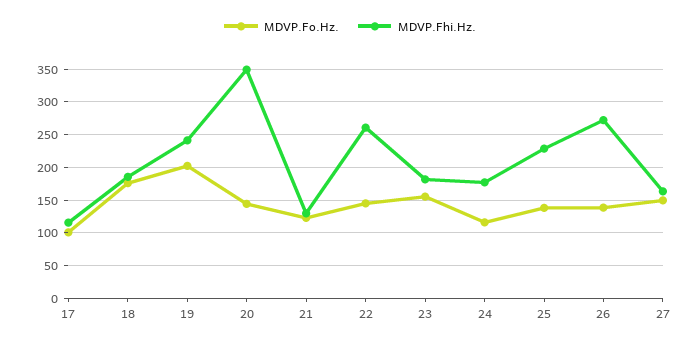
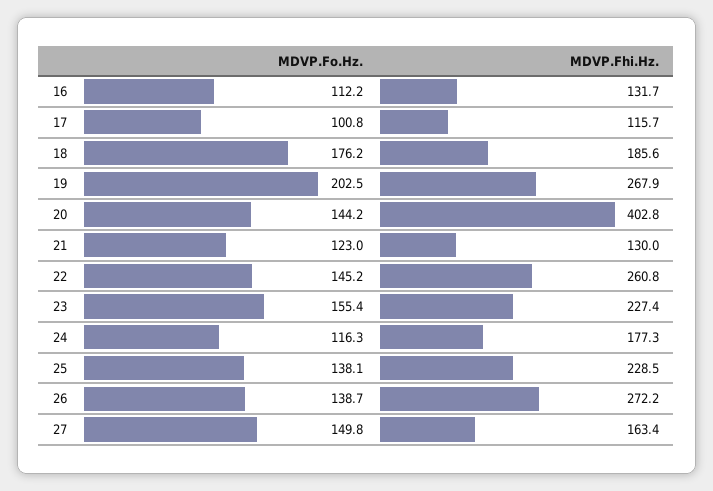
  {
    "MDVP.Fo.Hz.": {
      "17": 100.8,
      "18": 176.2,
      "19": 202.5,
      "20": 144.2,
      "21": 123,
      "22": 145.2,
      "23": 155.4,
      "24": 116.3,
      "25": 138.1,
      "26": 138.7,
-     "27": 149.8
+     "27": 149.8,
+     "16": 112.2
    },
    "MDVP.Fhi.Hz.": {
      "17": 115.7,
      "18": 185.6,
-     "19": 240,
+     "19": 267.9,
-     "20": 350,
+     "20": 402.8,
      "21": 130,
      "22": 260.8,
-     "23": 180,
+     "23": 227.4,
      "24": 177.3,
      "25": 228.5,
      "26": 272.2,
-     "27": 163.4
+     "27": 163.4,
+     "16": 131.7
    }
  }

